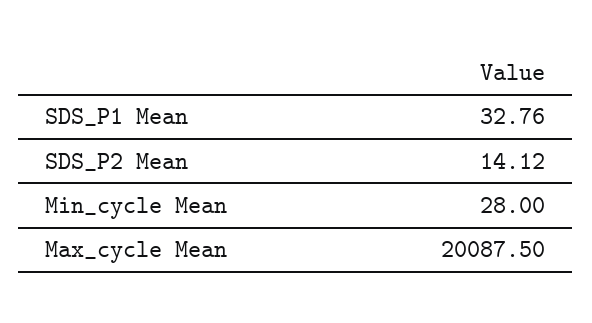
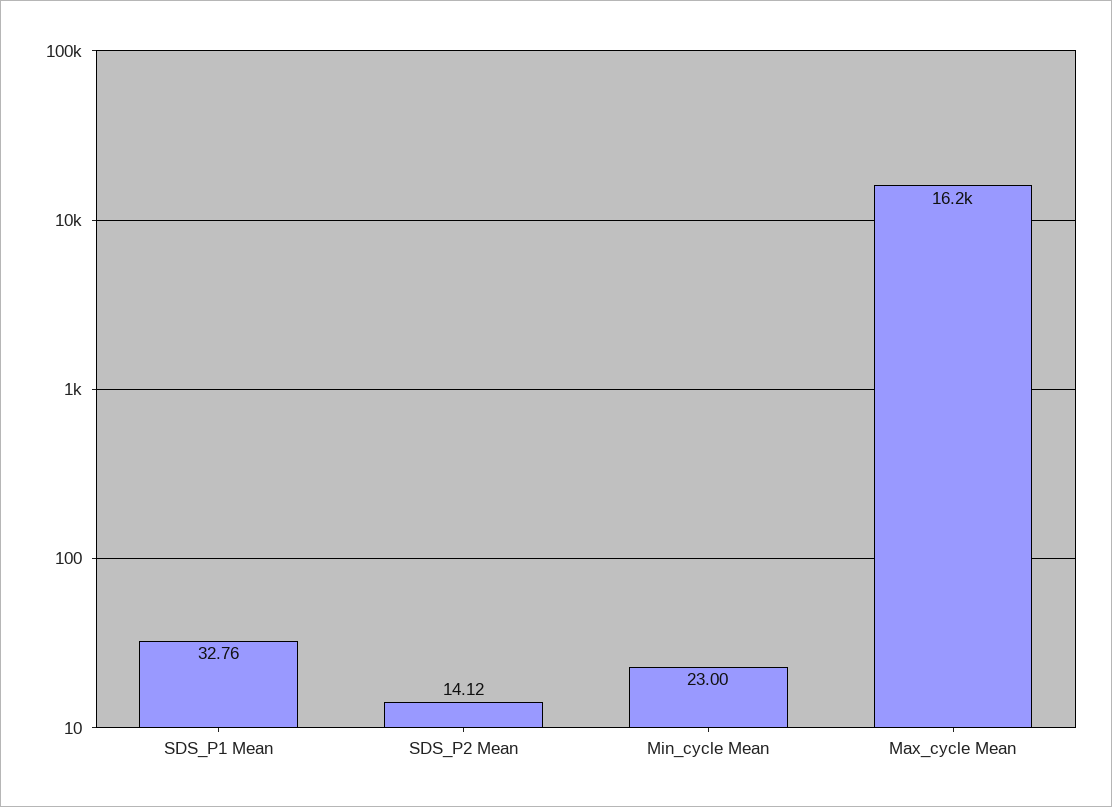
  {
    "SDS_P1 Mean": 32.76,
    "SDS_P2 Mean": 14.12,
-   "Min_cycle Mean": 28,
+   "Min_cycle Mean": 23,
-   "Max_cycle Mean": 20087.5
+   "Max_cycle Mean": 16200
  }

